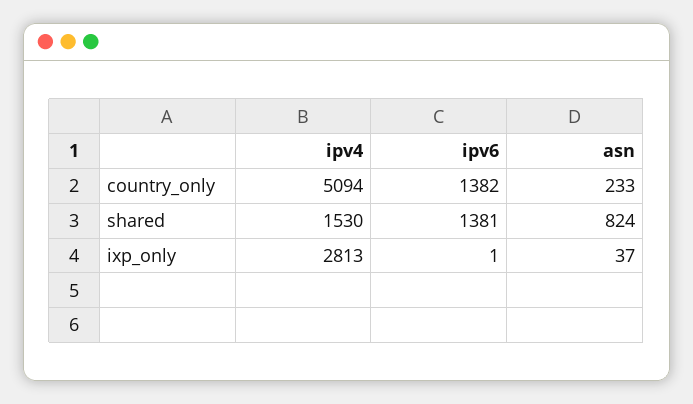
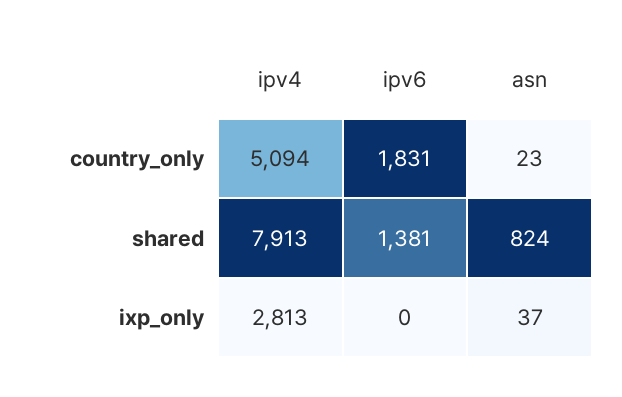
  {
    "ipv4": {
      "country_only": 5094,
-     "shared": 1530,
+     "shared": 7913,
      "ixp_only": 2813
    },
    "ipv6": {
-     "country_only": 1382,
+     "country_only": 1831,
      "shared": 1381,
-     "ixp_only": 1
+     "ixp_only": 0
    },
    "asn": {
-     "country_only": 233,
+     "country_only": 23,
      "shared": 824,
      "ixp_only": 37
    }
  }

